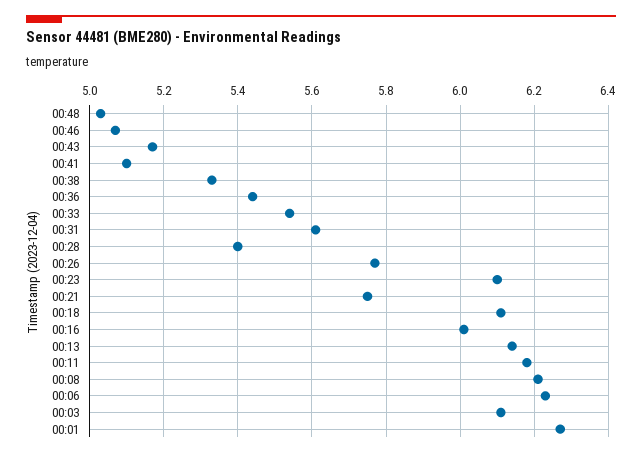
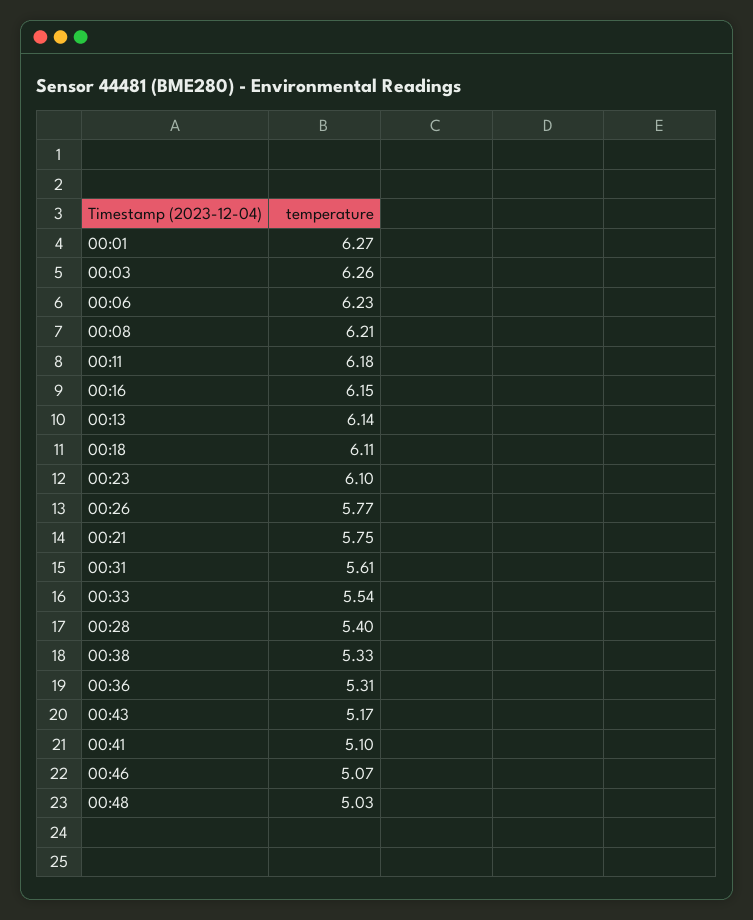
  {
    "00:48": 5.03,
    "00:46": 5.07,
    "00:43": 5.17,
    "00:41": 5.1,
    "00:38": 5.33,
-   "00:36": 5.45,
+   "00:36": 5.31,
    "00:33": 5.54,
    "00:31": 5.61,
    "00:28": 5.4,
    "00:26": 5.77,
    "00:23": 6.1,
    "00:21": 5.75,
    "00:18": 6.11,
-   "00:16": 6,
+   "00:16": 6.15,
    "00:13": 6.14,
    "00:11": 6.18,
    "00:08": 6.21,
    "00:06": 6.23,
-   "00:03": 6.1,
+   "00:03": 6.26,
    "00:01": 6.27
  }

